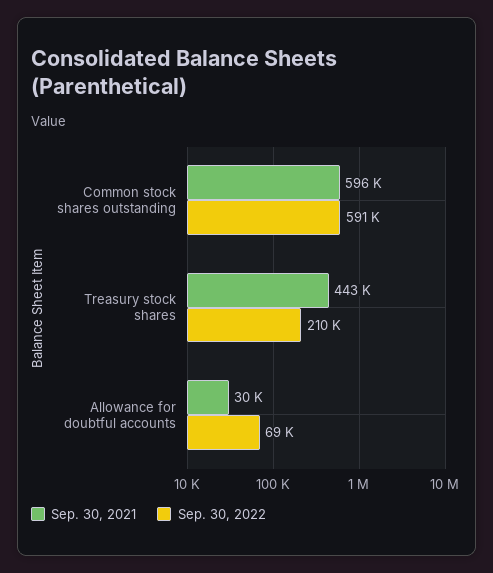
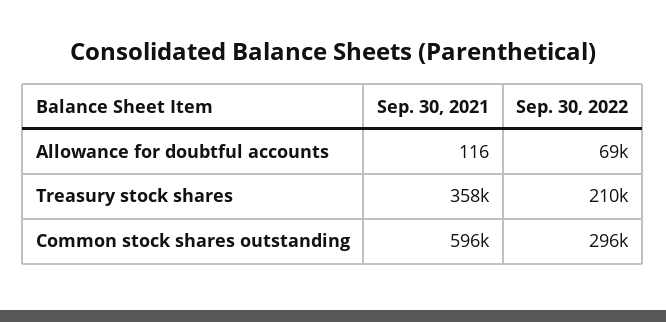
  {
    "Sep. 30, 2021": {
      "Common stock shares outstanding": 596000,
-     "Treasury stock shares": 443000,
+     "Treasury stock shares": 358000,
-     "Allowance for doubtful accounts": 30000
+     "Allowance for doubtful accounts": 116
    },
    "Sep. 30, 2022": {
-     "Common stock shares outstanding": 591000,
+     "Common stock shares outstanding": 296000,
      "Treasury stock shares": 210000,
      "Allowance for doubtful accounts": 69000
    }
  }

